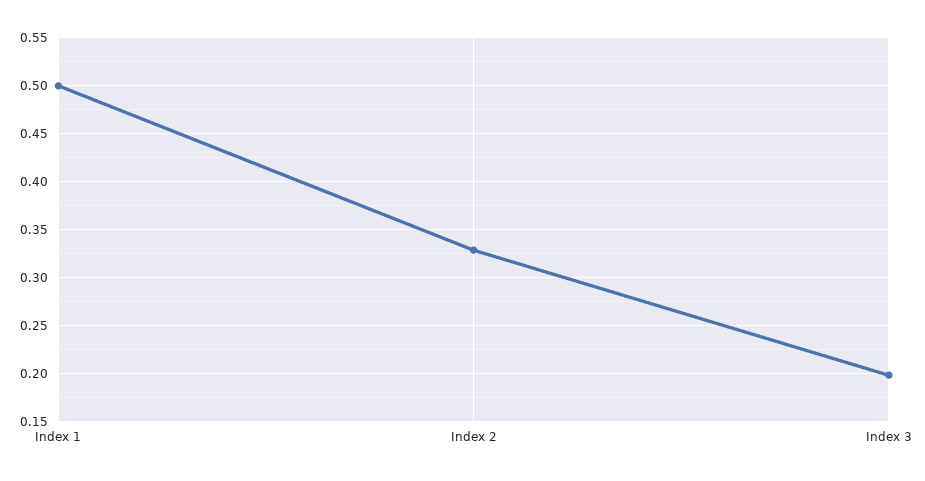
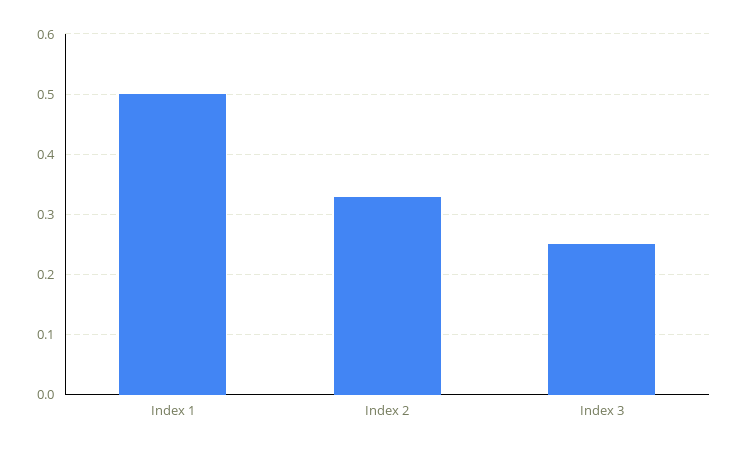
  {
    "Index 1": 0.5,
    "Index 2": 0.33,
-   "Index 3": 0.2
+   "Index 3": 0.25
  }

